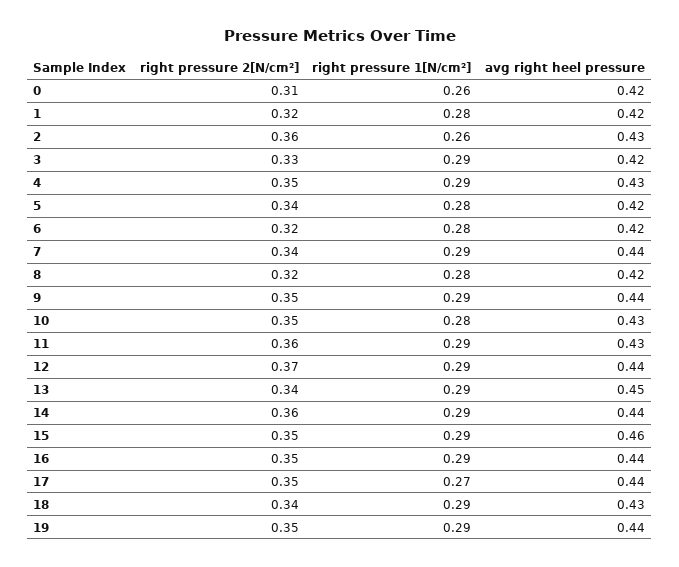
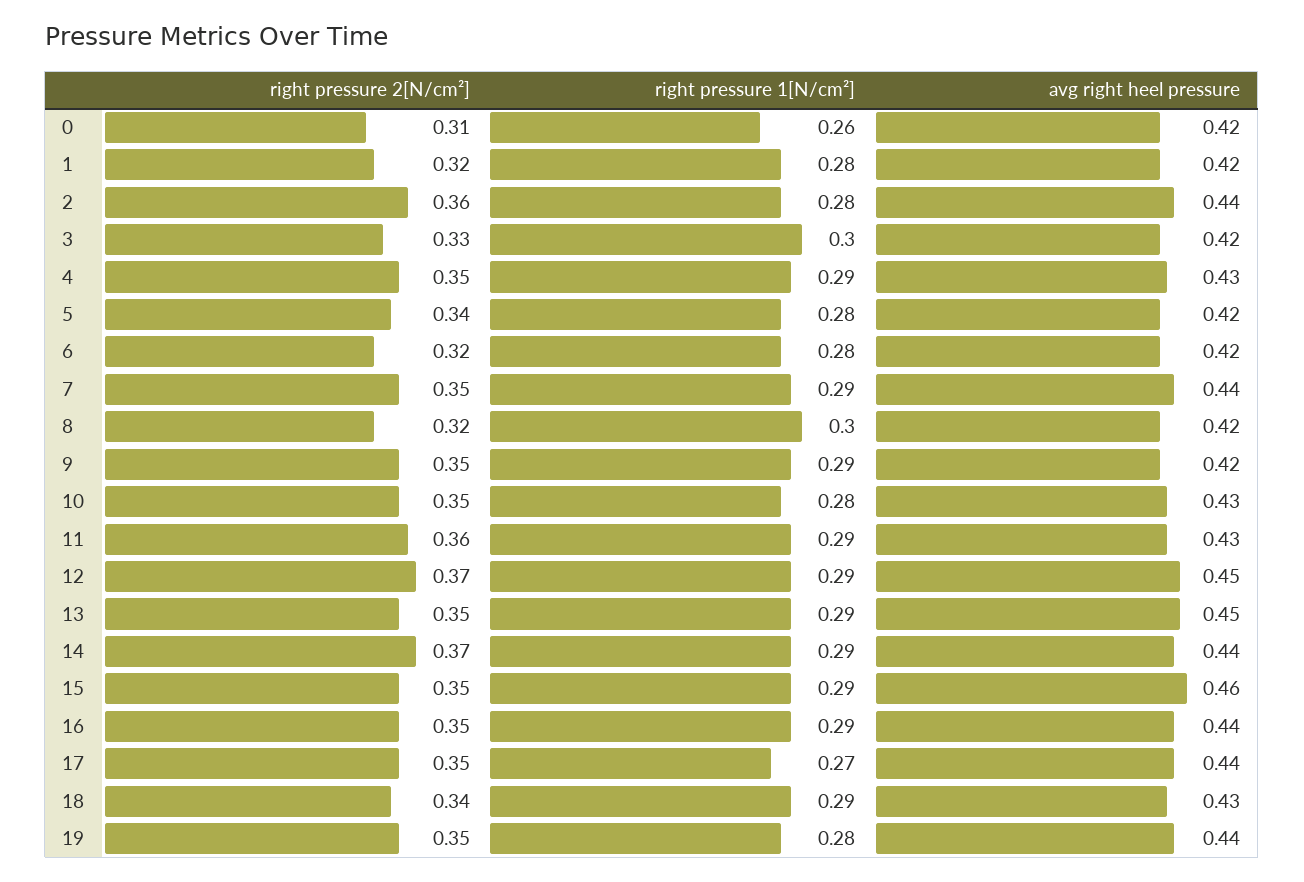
  {
    "right pressure 2[N/cm²]": {
      "0": 0.31,
      "1": 0.32,
      "2": 0.36,
      "3": 0.33,
      "4": 0.35,
      "5": 0.34,
      "6": 0.32,
-     "7": 0.34,
+     "7": 0.35,
      "8": 0.32,
      "9": 0.35,
      "10": 0.35,
      "11": 0.36,
      "12": 0.37,
-     "13": 0.34,
+     "13": 0.35,
-     "14": 0.36,
+     "14": 0.37,
      "15": 0.35,
      "16": 0.35,
      "17": 0.35,
      "18": 0.34,
      "19": 0.35
    },
    "right pressure 1[N/cm²]": {
      "0": 0.26,
      "1": 0.28,
-     "2": 0.26,
+     "2": 0.28,
-     "3": 0.29,
+     "3": 0.3,
      "4": 0.29,
      "5": 0.28,
      "6": 0.28,
      "7": 0.29,
-     "8": 0.28,
+     "8": 0.3,
      "9": 0.29,
      "10": 0.28,
      "11": 0.29,
      "12": 0.29,
      "13": 0.29,
      "14": 0.29,
      "15": 0.29,
      "16": 0.29,
      "17": 0.27,
      "18": 0.29,
-     "19": 0.29
+     "19": 0.28
    },
    "avg right heel pressure": {
      "0": 0.42,
      "1": 0.42,
-     "2": 0.43,
+     "2": 0.44,
      "3": 0.42,
      "4": 0.43,
      "5": 0.42,
      "6": 0.42,
      "7": 0.44,
      "8": 0.42,
-     "9": 0.44,
+     "9": 0.42,
      "10": 0.43,
      "11": 0.43,
-     "12": 0.44,
+     "12": 0.45,
      "13": 0.45,
      "14": 0.44,
      "15": 0.46,
      "16": 0.44,
      "17": 0.44,
      "18": 0.43,
      "19": 0.44
    }
  }

